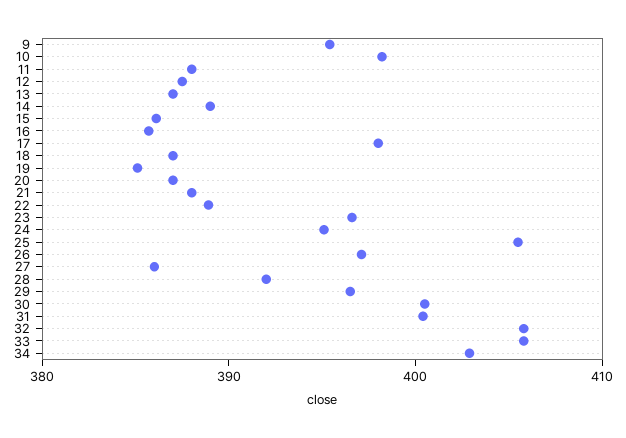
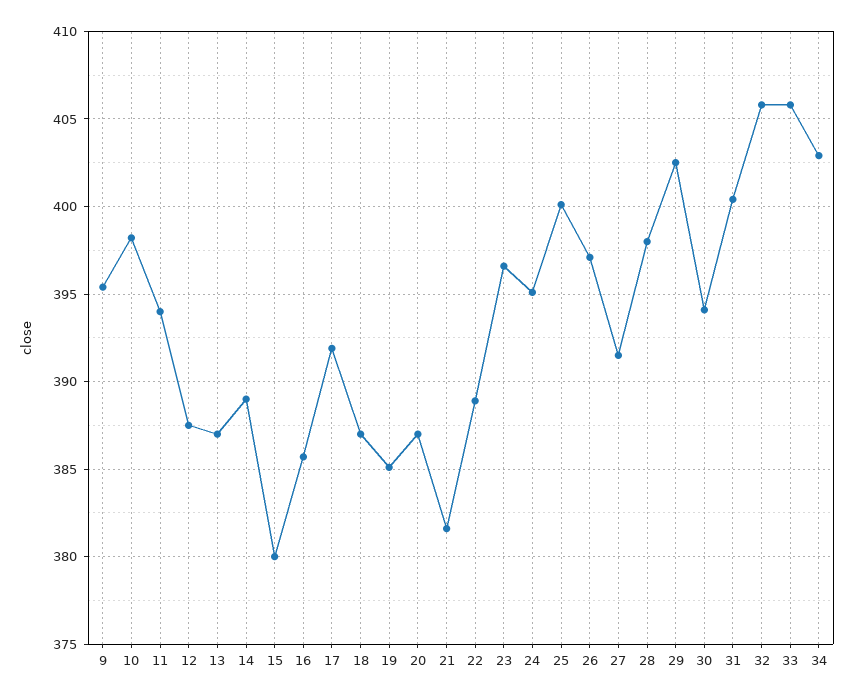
  {
    "9": 395.5,
    "10": 398,
-   "11": 388,
+   "11": 394,
    "12": 387.5,
    "13": 387,
    "14": 389,
-   "15": 386,
+   "15": 380,
    "16": 385.5,
-   "17": 398,
+   "17": 392,
    "18": 387,
    "19": 385,
    "20": 387,
-   "21": 388,
+   "21": 381.5,
    "22": 389,
    "23": 396.5,
    "24": 395,
-   "25": 406,
+   "25": 400,
    "26": 397,
-   "27": 386,
+   "27": 391.5,
-   "28": 392,
+   "28": 398,
-   "29": 396,
+   "29": 402.5,
-   "30": 400,
+   "30": 394,
    "31": 400.5,
    "32": 406,
    "33": 406,
    "34": 403
  }

